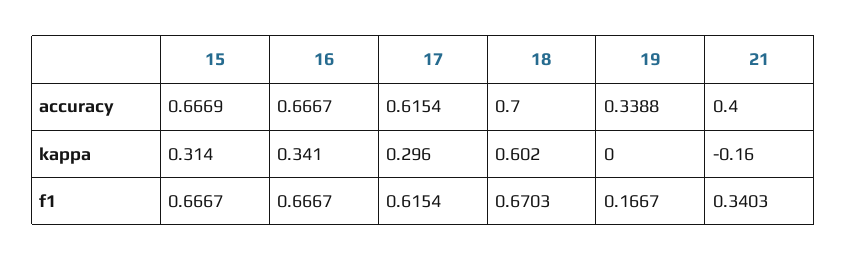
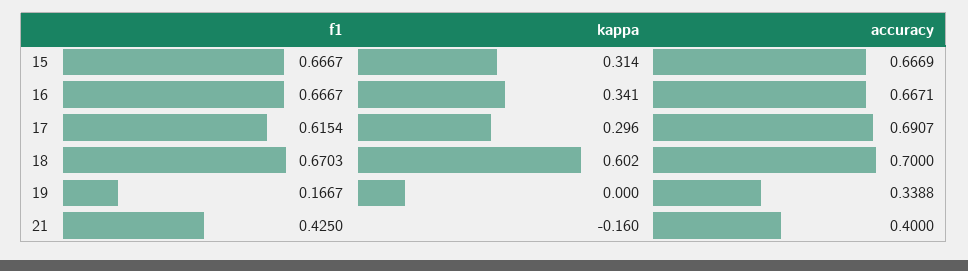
  {
    "15": {
      "accuracy": 0.6669,
      "kappa": 0.314,
      "f1": 0.6667
    },
    "16": {
-     "accuracy": 0.6667,
+     "accuracy": 0.6671,
      "kappa": 0.341,
      "f1": 0.6667
    },
    "17": {
-     "accuracy": 0.6154,
+     "accuracy": 0.6907,
      "kappa": 0.296,
      "f1": 0.6154
    },
    "18": {
      "accuracy": 0.7,
      "kappa": 0.602,
      "f1": 0.6703
    },
    "19": {
      "accuracy": 0.3388,
      "kappa": 0,
      "f1": 0.1667
    },
    "21": {
      "accuracy": 0.4,
      "kappa": -0.16,
-     "f1": 0.3403
+     "f1": 0.425
    }
  }

